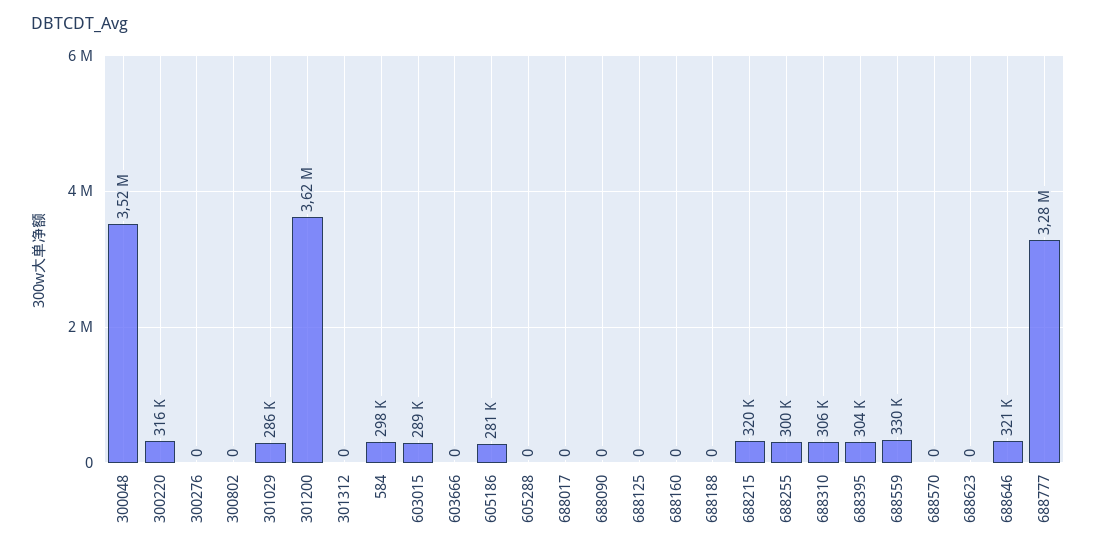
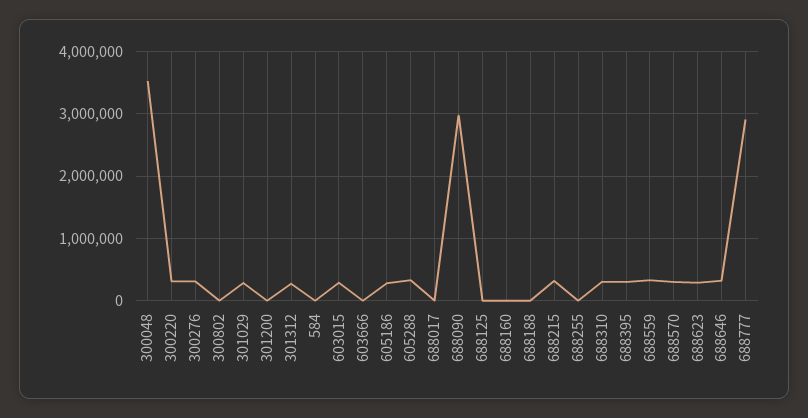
  {
    "300048": 3520000,
    "300220": 316000,
-   "300276": 0,
+   "300276": 300000,
    "300802": 0,
    "301029": 286000,
-   "301200": 3620000,
+   "301200": 0,
-   "301312": 0,
+   "301312": 300000,
-   "584": 298000,
+   "584": 0,
    "603015": 289000,
    "603666": 0,
    "605186": 281000,
-   "605288": 0,
+   "605288": 300000,
    "688017": 0,
-   "688090": 0,
+   "688090": 3000000,
    "688125": 0,
    "688160": 0,
    "688188": 0,
    "688215": 320000,
-   "688255": 300000,
+   "688255": 0,
    "688310": 306000,
    "688395": 304000,
    "688559": 330000,
-   "688570": 0,
+   "688570": 300000,
-   "688623": 0,
+   "688623": 300000,
    "688646": 321000,
-   "688777": 3280000
+   "688777": 2900000
  }

